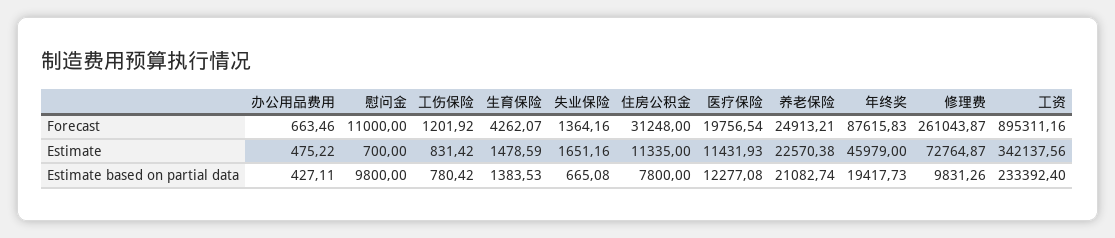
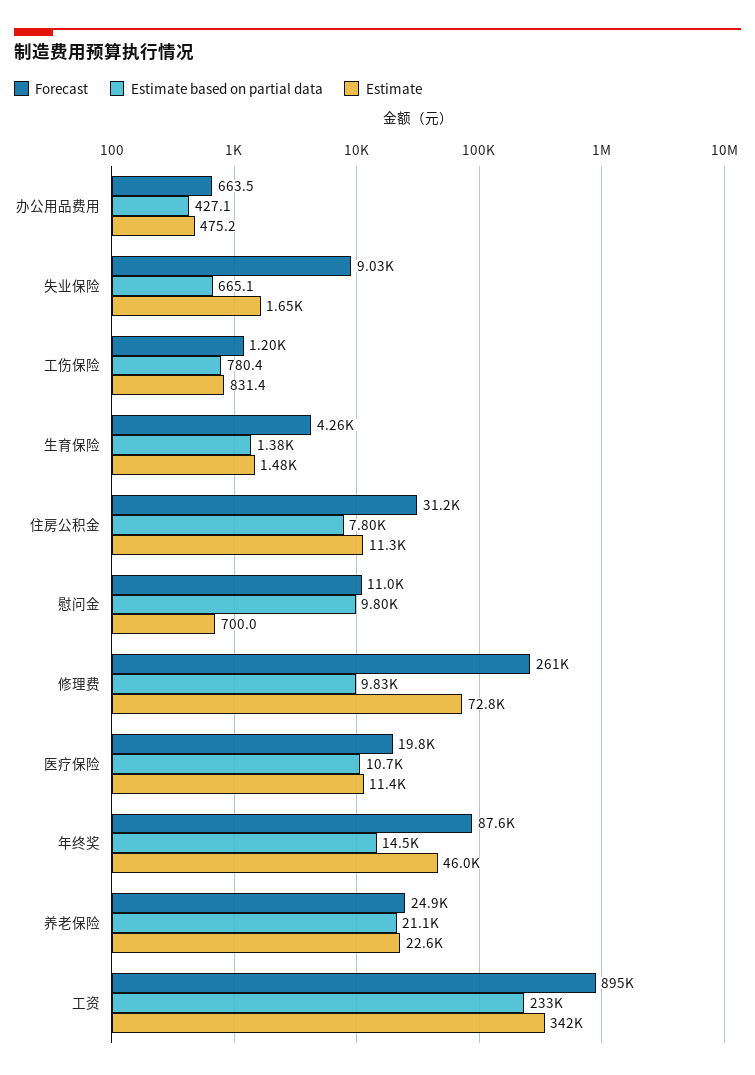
  {
    "Forecast": {
      "办公用品费用": 663.46,
      "慰问金": 11000,
      "工伤保险": 1201.92,
      "生育保险": 4262.07,
-     "失业保险": 1364.16,
+     "失业保险": 9030,
      "住房公积金": 31248,
      "医疗保险": 19756.54,
      "养老保险": 24913.21,
      "年终奖": 87615.83,
      "修理费": 261043.87,
      "工资": 895311.16
    },
    "Estimate": {
      "办公用品费用": 475.22,
      "慰问金": 700,
      "工伤保险": 831.42,
      "生育保险": 1478.59,
      "失业保险": 1651.16,
      "住房公积金": 11335,
      "医疗保险": 11431.93,
      "养老保险": 22570.38,
      "年终奖": 45979,
      "修理费": 72764.87,
      "工资": 342137.56
    },
    "Estimate based on partial data": {
      "办公用品费用": 427.11,
      "慰问金": 9800,
      "工伤保险": 780.42,
      "生育保险": 1383.53,
      "失业保险": 665.08,
      "住房公积金": 7800,
-     "医疗保险": 12277.08,
+     "医疗保险": 10700,
      "养老保险": 21082.74,
-     "年终奖": 19417.73,
+     "年终奖": 14500,
      "修理费": 9831.26,
      "工资": 233392.4
    }
  }

